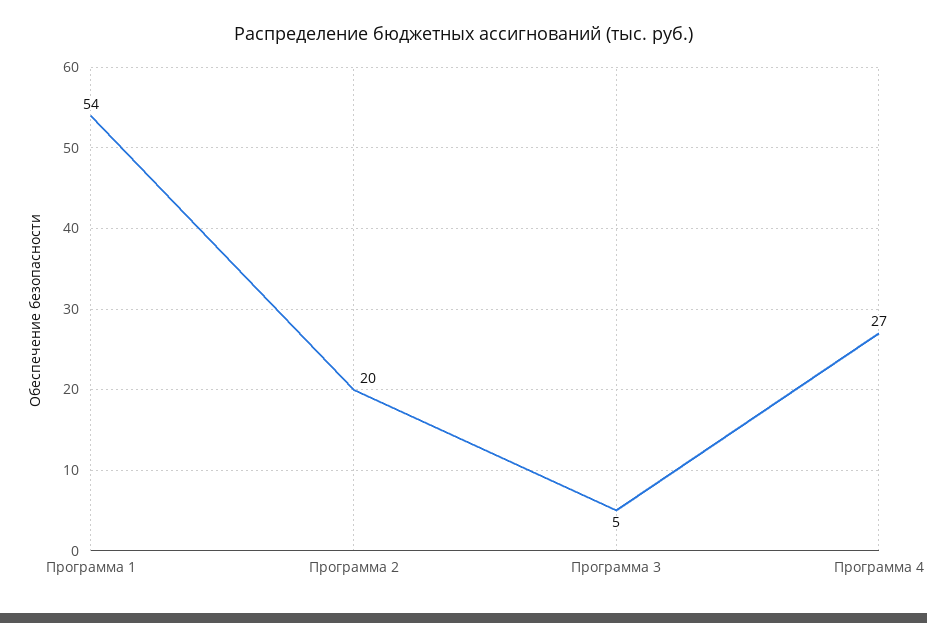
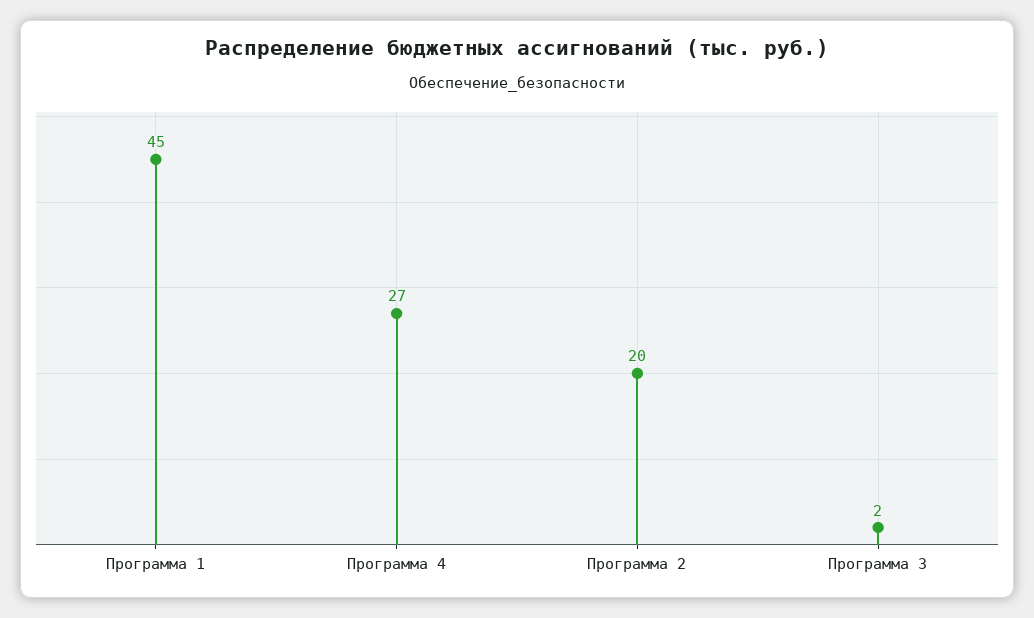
  {
-   "Программа 1": 54,
+   "Программа 1": 45,
    "Программа 2": 20,
-   "Программа 3": 5,
+   "Программа 3": 2,
    "Программа 4": 27
  }

